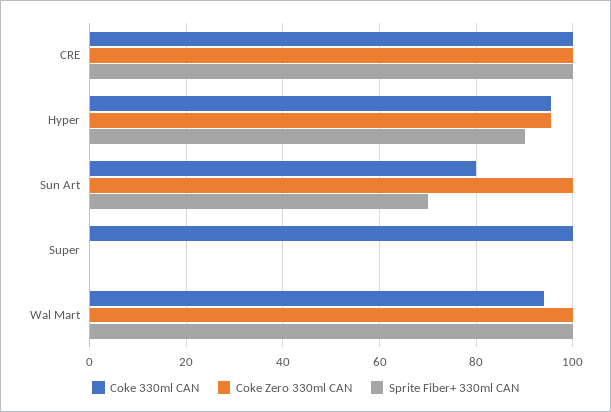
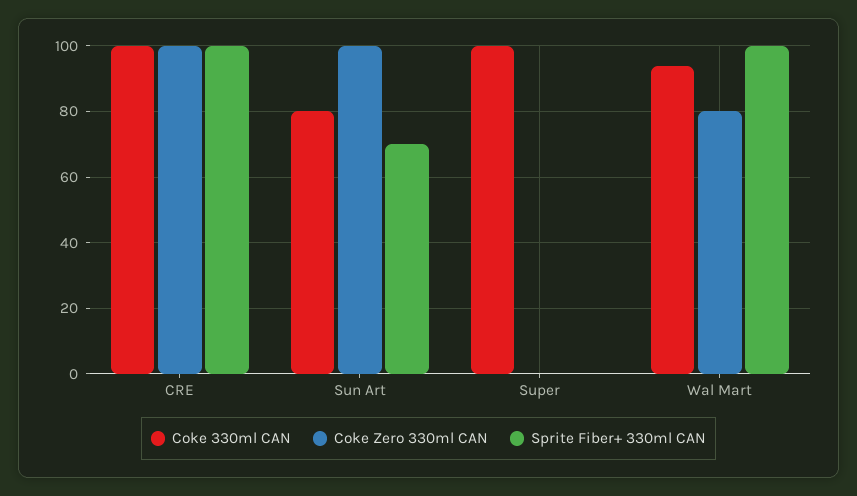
  {
    "Coke 330ml CAN": {
      "CRE": 100,
-     "Hyper": 96,
      "Sun Art": 80,
      "Super": 100,
      "Wal Mart": 94
    },
    "Coke Zero 330ml CAN": {
      "CRE": 100,
-     "Hyper": 96,
      "Sun Art": 100,
      "Super": 0,
-     "Wal Mart": 100
+     "Wal Mart": 80
    },
    "Sprite Fiber+ 330ml CAN": {
      "CRE": 100,
-     "Hyper": 90,
      "Sun Art": 70,
      "Super": 0,
      "Wal Mart": 100
    }
  }

